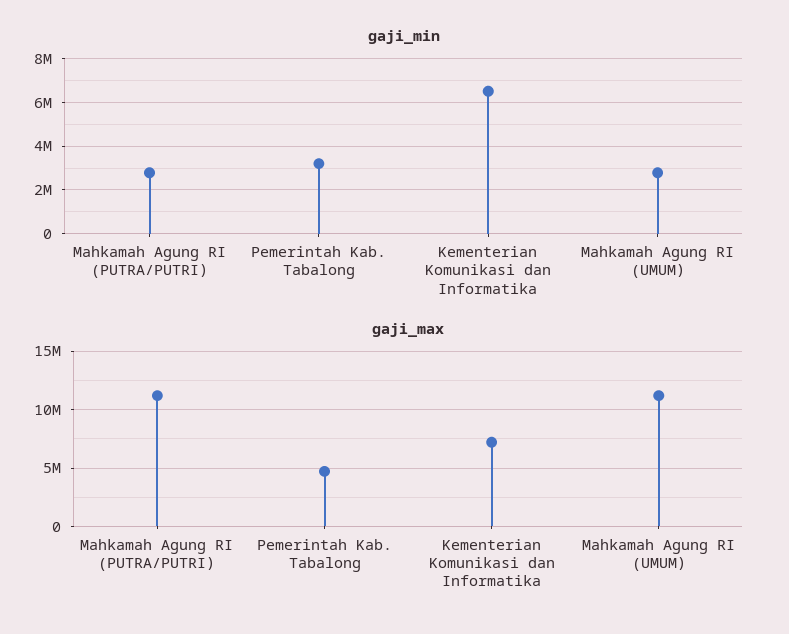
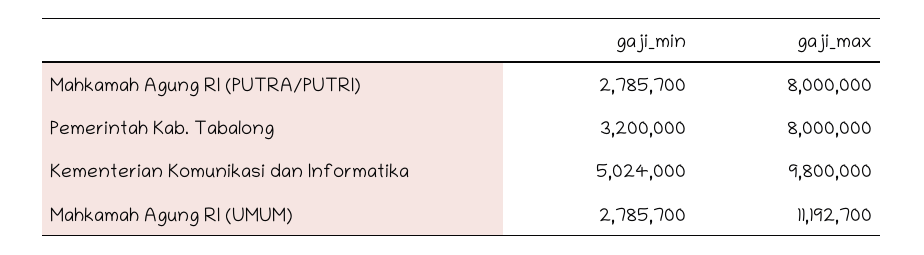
  {
    "gaji_min": {
      "Mahkamah Agung RI (PUTRA/PUTRI)": 2785700,
      "Pemerintah Kab. Tabalong": 3200000,
-     "Kementerian Komunikasi dan Informatika": 6500000,
+     "Kementerian Komunikasi dan Informatika": 5024000,
      "Mahkamah Agung RI (UMUM)": 2785700
    },
    "gaji_max": {
-     "Mahkamah Agung RI (PUTRA/PUTRI)": 11000000,
+     "Mahkamah Agung RI (PUTRA/PUTRI)": 8000000,
-     "Pemerintah Kab. Tabalong": 5000000,
+     "Pemerintah Kab. Tabalong": 8000000,
-     "Kementerian Komunikasi dan Informatika": 7000000,
+     "Kementerian Komunikasi dan Informatika": 9800000,
      "Mahkamah Agung RI (UMUM)": 11192700
    }
  }

